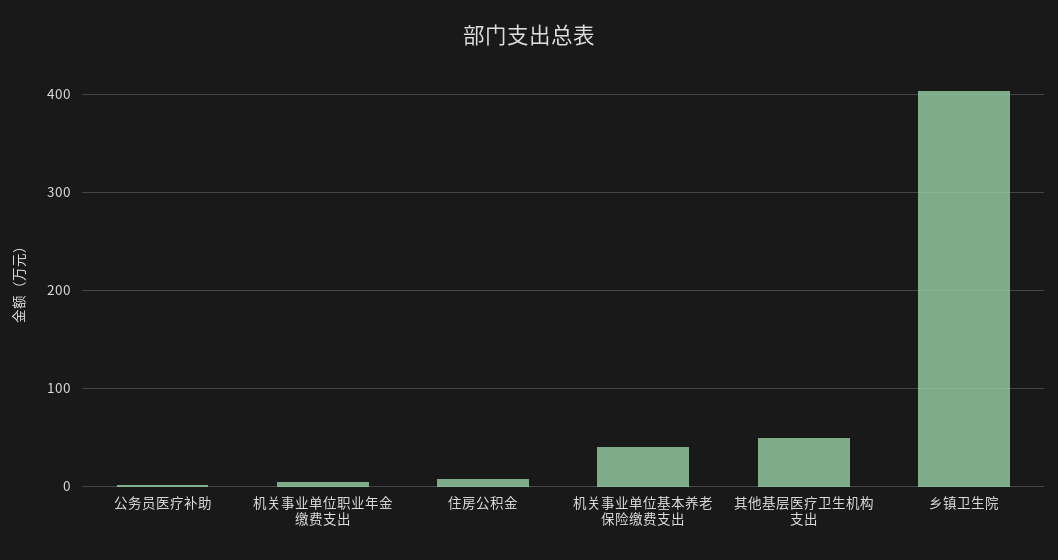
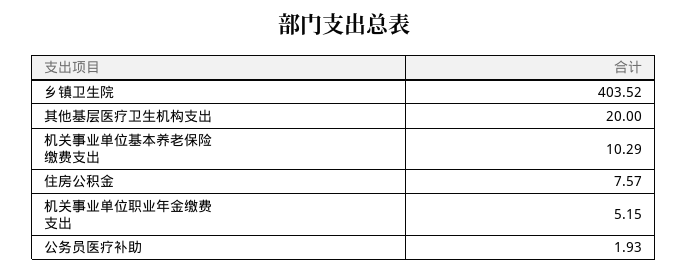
  {
    "公务员医疗补助": 1.93,
    "机关事业单位职业年金缴费支出": 5.15,
    "住房公积金": 7.57,
-   "机关事业单位基本养老保险缴费支出": 40,
+   "机关事业单位基本养老保险缴费支出": 10.29,
-   "其他基层医疗卫生机构支出": 50,
+   "其他基层医疗卫生机构支出": 20,
    "乡镇卫生院": 403.52
  }

